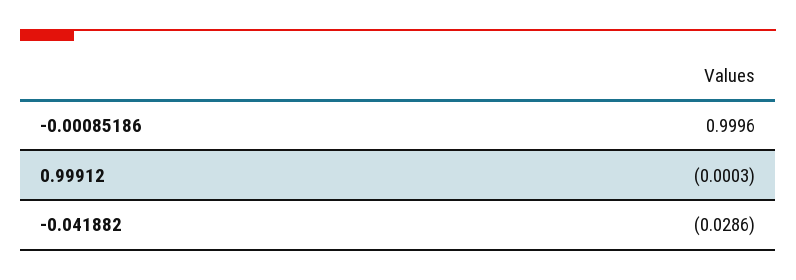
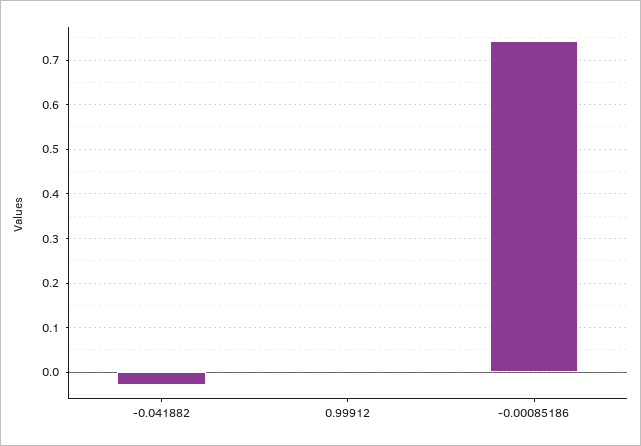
  {
-   "-0.00085186": 0.9996,
+   "-0.00085186": 0.74,
    "0.99912": -0.0003,
    "-0.041882": -0.0286
  }

